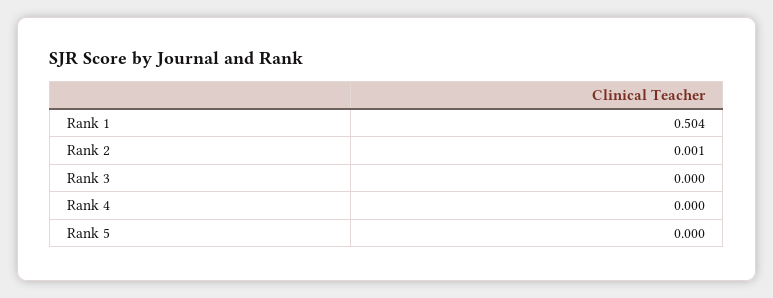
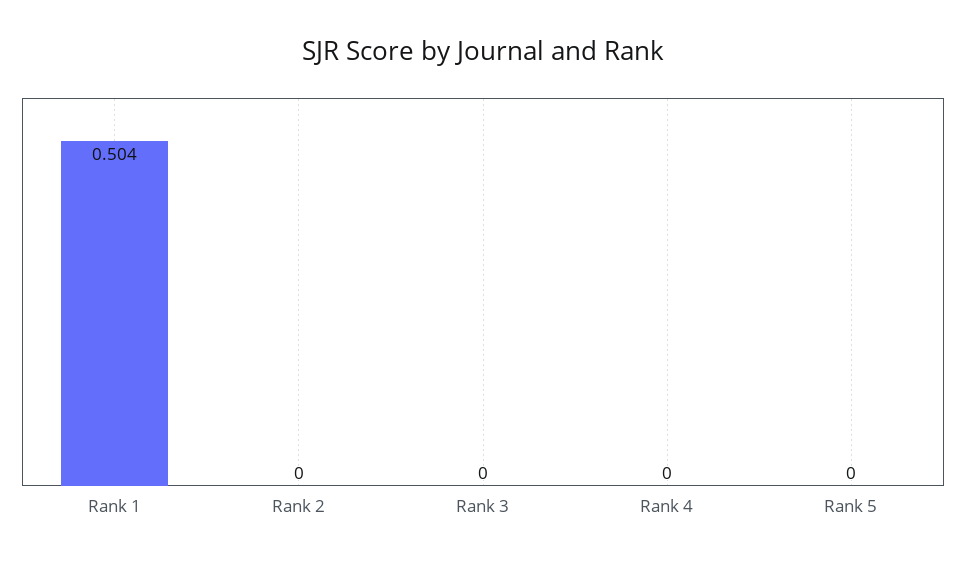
  {
    "Rank 1": 0.504,
-   "Rank 2": 0.001,
+   "Rank 2": 0,
    "Rank 3": 0,
    "Rank 4": 0,
    "Rank 5": 0
  }

